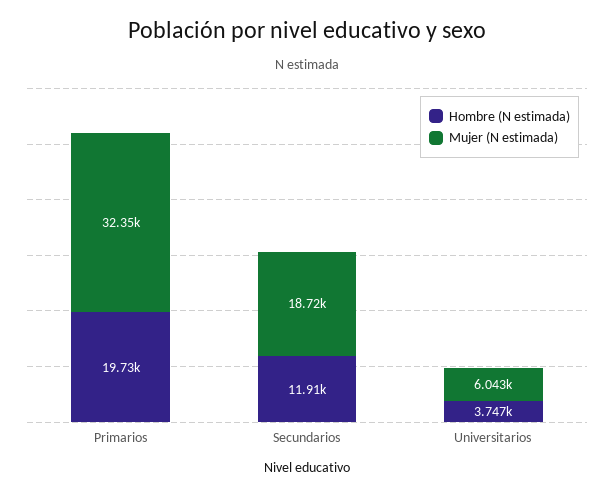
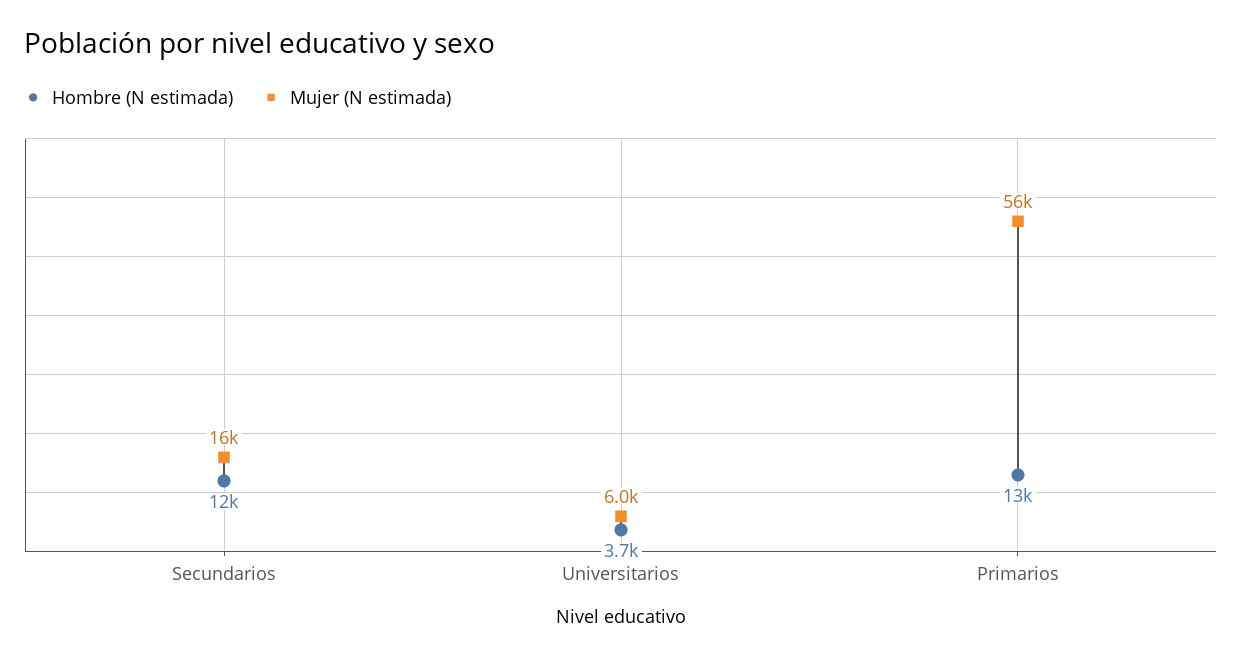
  {
    "Hombre (N estimada)": {
-     "Primarios": 19730,
+     "Primarios": 13000,
      "Secundarios": 11910,
      "Universitarios": 3747
    },
    "Mujer (N estimada)": {
-     "Primarios": 32350,
+     "Primarios": 56000,
-     "Secundarios": 18720,
+     "Secundarios": 16000,
      "Universitarios": 6043
    }
  }

